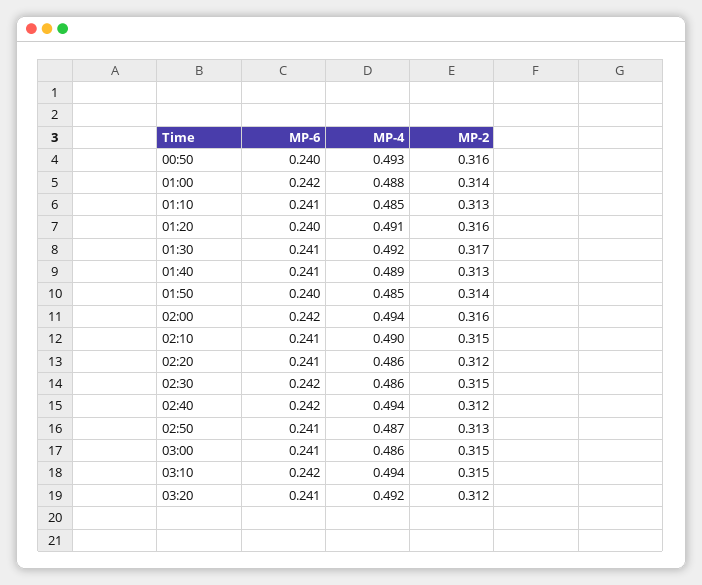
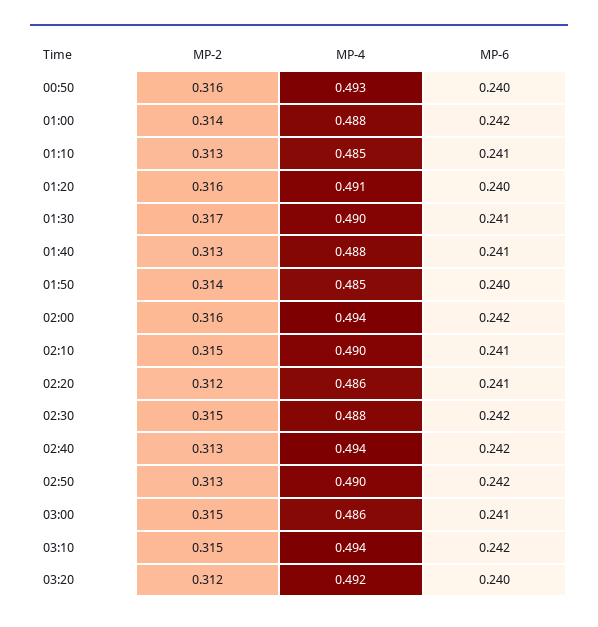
  {
    "MP-6": {
      "00:50": 0.24,
      "01:00": 0.242,
      "01:10": 0.241,
      "01:20": 0.24,
      "01:30": 0.241,
      "01:40": 0.241,
      "01:50": 0.24,
      "02:00": 0.242,
      "02:10": 0.241,
      "02:20": 0.241,
      "02:30": 0.242,
      "02:40": 0.242,
-     "02:50": 0.241,
+     "02:50": 0.242,
      "03:00": 0.241,
      "03:10": 0.242,
-     "03:20": 0.241
+     "03:20": 0.24
    },
    "MP-4": {
      "00:50": 0.493,
      "01:00": 0.488,
      "01:10": 0.485,
      "01:20": 0.491,
-     "01:30": 0.492,
+     "01:30": 0.49,
-     "01:40": 0.489,
+     "01:40": 0.488,
      "01:50": 0.485,
      "02:00": 0.494,
      "02:10": 0.49,
      "02:20": 0.486,
-     "02:30": 0.486,
+     "02:30": 0.488,
      "02:40": 0.494,
-     "02:50": 0.487,
+     "02:50": 0.49,
      "03:00": 0.486,
      "03:10": 0.494,
      "03:20": 0.492
    },
    "MP-2": {
      "00:50": 0.316,
      "01:00": 0.314,
      "01:10": 0.313,
      "01:20": 0.316,
      "01:30": 0.317,
      "01:40": 0.313,
      "01:50": 0.314,
      "02:00": 0.316,
      "02:10": 0.315,
      "02:20": 0.312,
      "02:30": 0.315,
-     "02:40": 0.312,
+     "02:40": 0.313,
      "02:50": 0.313,
      "03:00": 0.315,
      "03:10": 0.315,
      "03:20": 0.312
    }
  }

